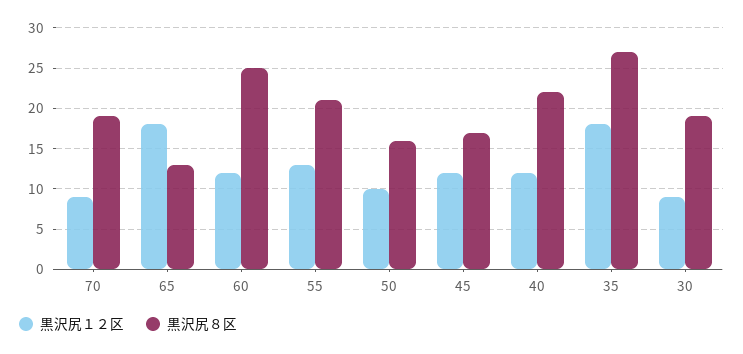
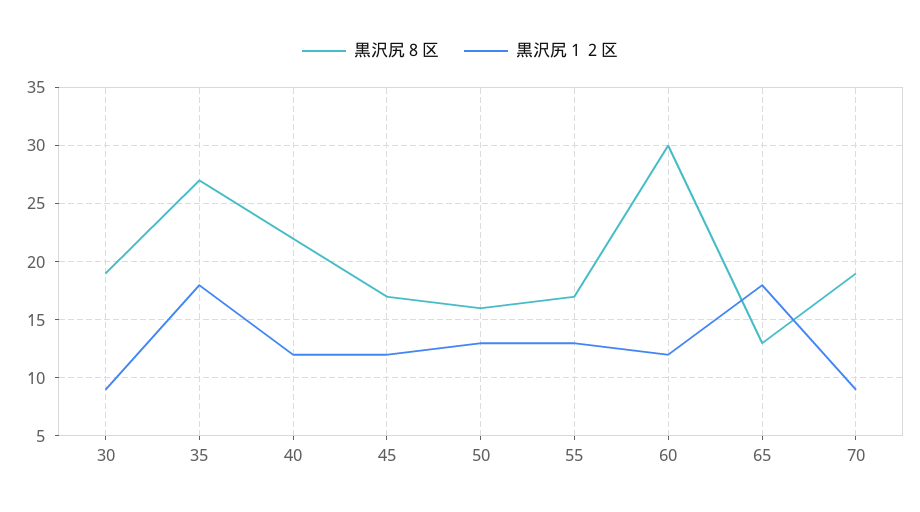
  {
    "黒沢尻１２区": {
      "70": 9,
      "65": 18,
      "60": 12,
      "55": 13,
-     "50": 10,
+     "50": 13,
      "45": 12,
      "40": 12,
      "35": 18,
      "30": 9
    },
    "黒沢尻８区": {
      "70": 19,
      "65": 13,
-     "60": 25,
+     "60": 30,
-     "55": 21,
+     "55": 17,
      "50": 16,
      "45": 17,
      "40": 22,
      "35": 27,
      "30": 19
    }
  }

